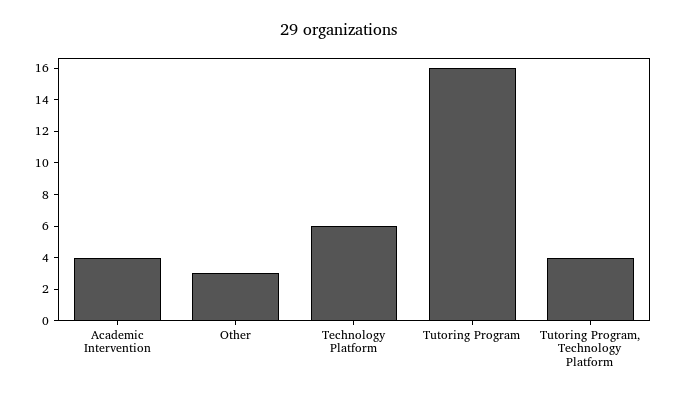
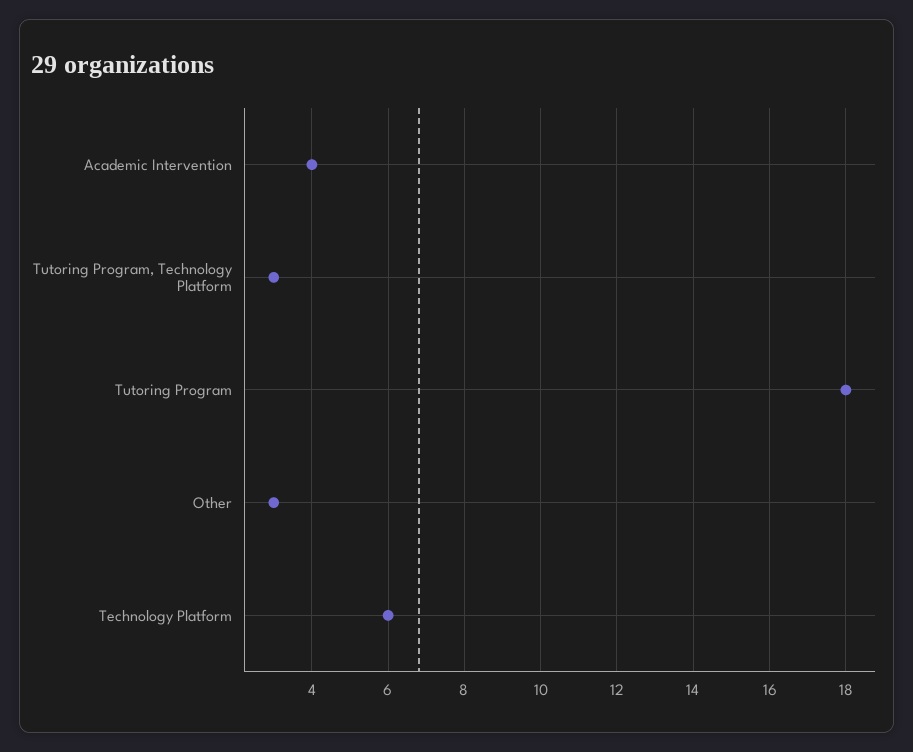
  {
    "Academic Intervention": 4,
    "Other": 3,
    "Technology Platform": 6,
-   "Tutoring Program": 16,
+   "Tutoring Program": 18,
-   "Tutoring Program, Technology Platform": 4
+   "Tutoring Program, Technology Platform": 3
  }

